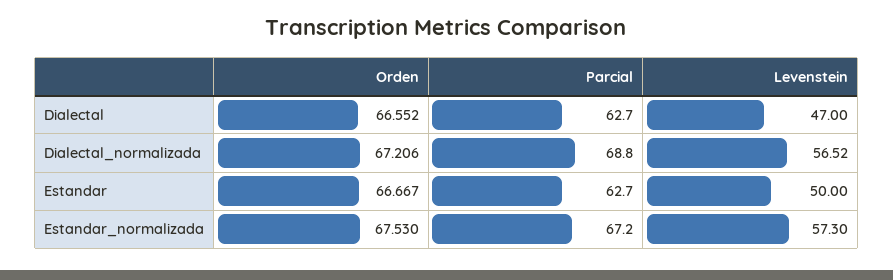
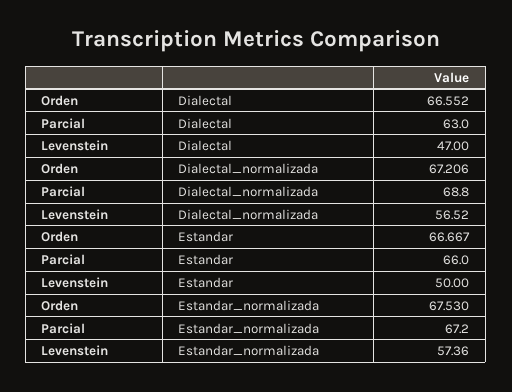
  {
    "Orden": {
      "Dialectal": 66.552,
      "Dialectal_normalizada": 67.206,
      "Estandar": 66.667,
      "Estandar_normalizada": 67.53
    },
    "Parcial": {
-     "Dialectal": 62.7,
+     "Dialectal": 63,
      "Dialectal_normalizada": 68.8,
-     "Estandar": 62.7,
+     "Estandar": 66,
      "Estandar_normalizada": 67.2
    },
    "Levenstein": {
      "Dialectal": 47,
      "Dialectal_normalizada": 56.52,
      "Estandar": 50,
-     "Estandar_normalizada": 57.3
+     "Estandar_normalizada": 57.36
    }
  }

